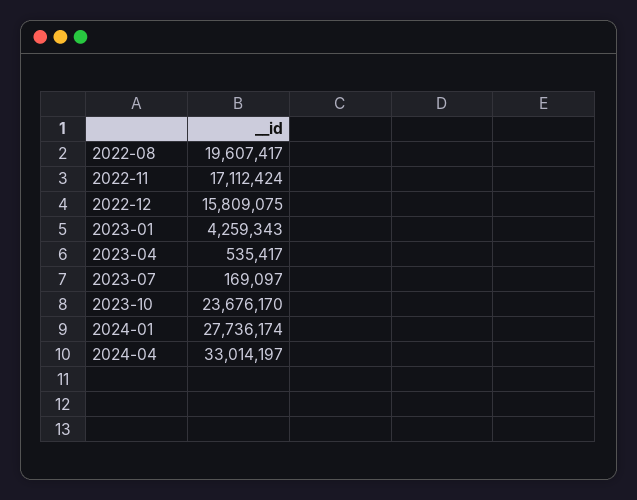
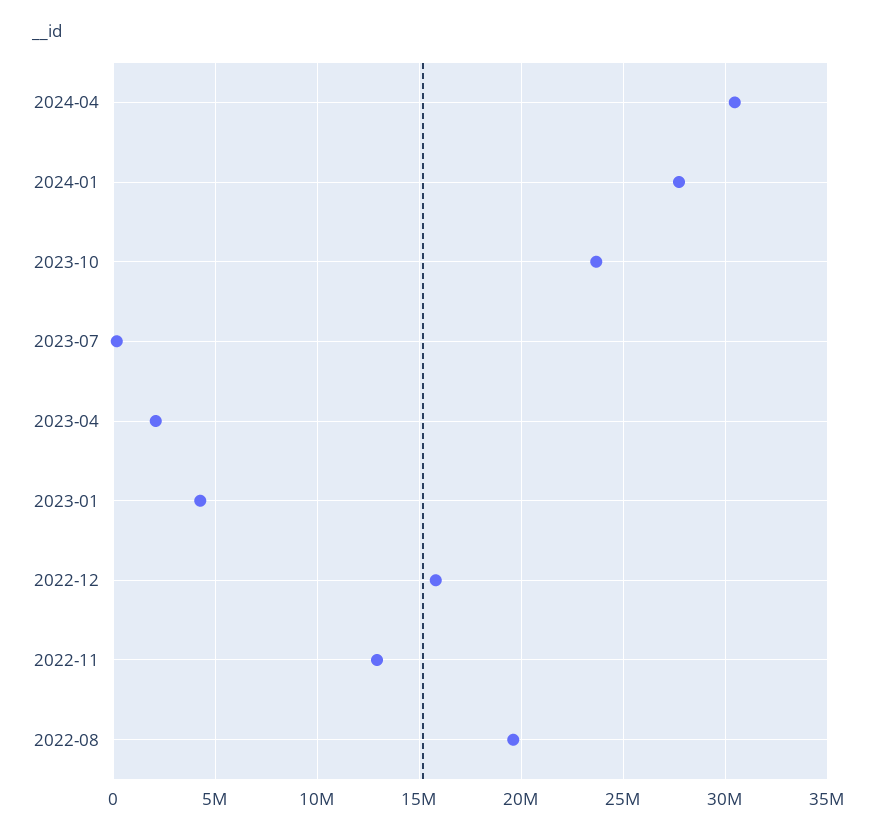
  {
    "2022-08": 19607417,
-   "2022-11": 17112424,
+   "2022-11": 13000000,
    "2022-12": 15809075,
    "2023-01": 4259343,
-   "2023-04": 535417,
+   "2023-04": 2000000,
    "2023-07": 169097,
    "2023-10": 23676170,
    "2024-01": 27736174,
-   "2024-04": 33014197
+   "2024-04": 30500000
  }

